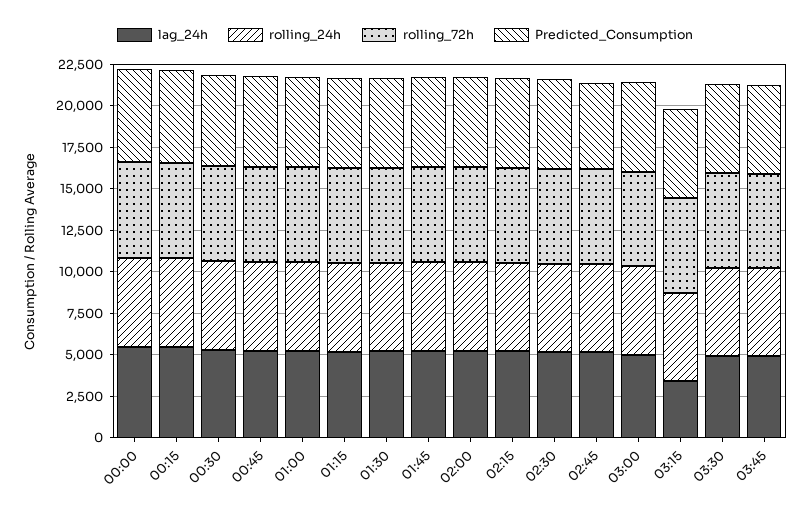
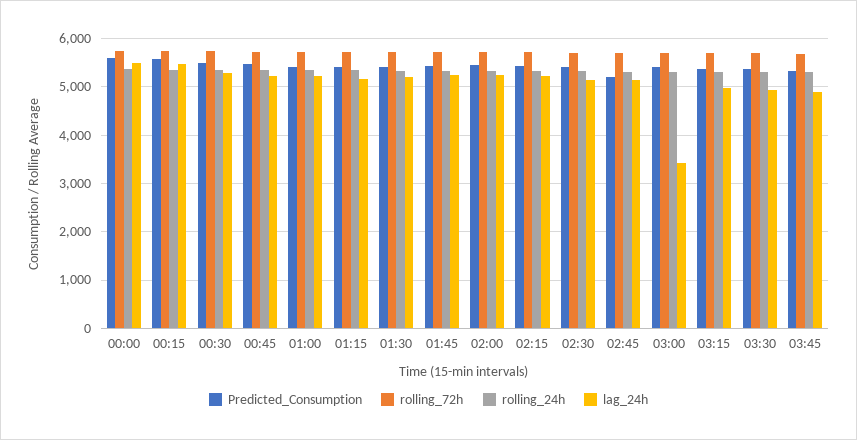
  {
    "lag_24h": {
      "00:00": 5400,
      "00:15": 5400,
      "00:30": 5200,
      "00:45": 5200,
      "01:00": 5200,
      "01:15": 5200,
      "01:30": 5200,
      "01:45": 5200,
      "02:00": 5200,
      "02:15": 5200,
      "02:30": 5200,
      "02:45": 5200,
-     "03:00": 5000,
+     "03:00": 3400,
-     "03:15": 3500,
+     "03:15": 5000,
      "03:30": 5000,
      "03:45": 5000
    },
    "rolling_24h": {
      "00:00": 5400,
      "00:15": 5400,
      "00:30": 5400,
      "00:45": 5400,
      "01:00": 5400,
      "01:15": 5400,
      "01:30": 5400,
      "01:45": 5400,
      "02:00": 5400,
      "02:15": 5400,
      "02:30": 5400,
      "02:45": 5400,
      "03:00": 5400,
      "03:15": 5400,
      "03:30": 5400,
      "03:45": 5200
    },
    "rolling_72h": {
      "00:00": 5800,
      "00:15": 5800,
      "00:30": 5800,
      "00:45": 5800,
      "01:00": 5800,
      "01:15": 5800,
      "01:30": 5800,
      "01:45": 5800,
      "02:00": 5800,
      "02:15": 5800,
      "02:30": 5800,
      "02:45": 5800,
      "03:00": 5800,
      "03:15": 5600,
      "03:30": 5600,
      "03:45": 5600
    },
    "Predicted_Consumption": {
      "00:00": 5600,
      "00:15": 5600,
      "00:30": 5400,
      "00:45": 5400,
      "01:00": 5400,
      "01:15": 5400,
      "01:30": 5400,
      "01:45": 5400,
      "02:00": 5400,
      "02:15": 5400,
      "02:30": 5400,
      "02:45": 5200,
      "03:00": 5400,
      "03:15": 5400,
      "03:30": 5400,
      "03:45": 5400
    }
  }

